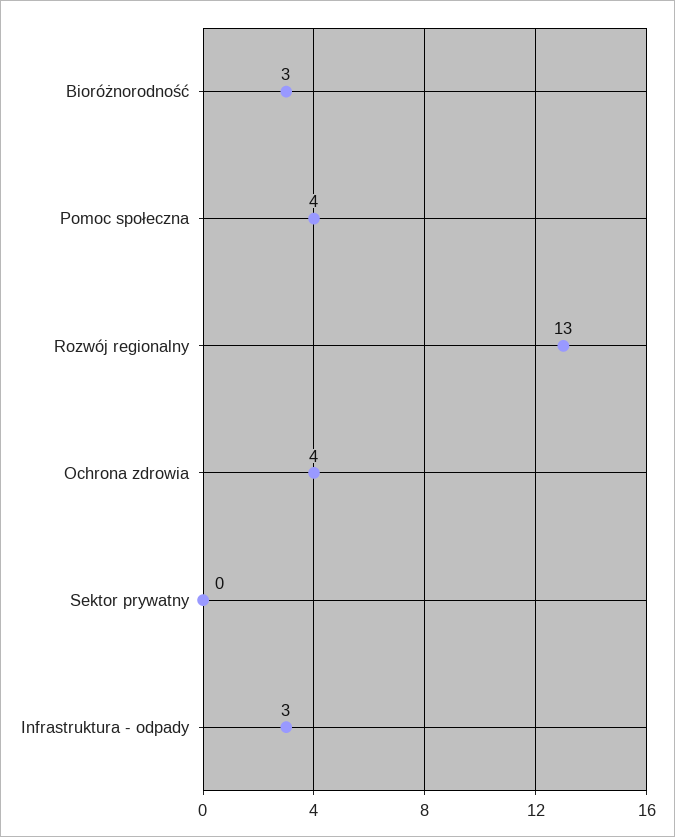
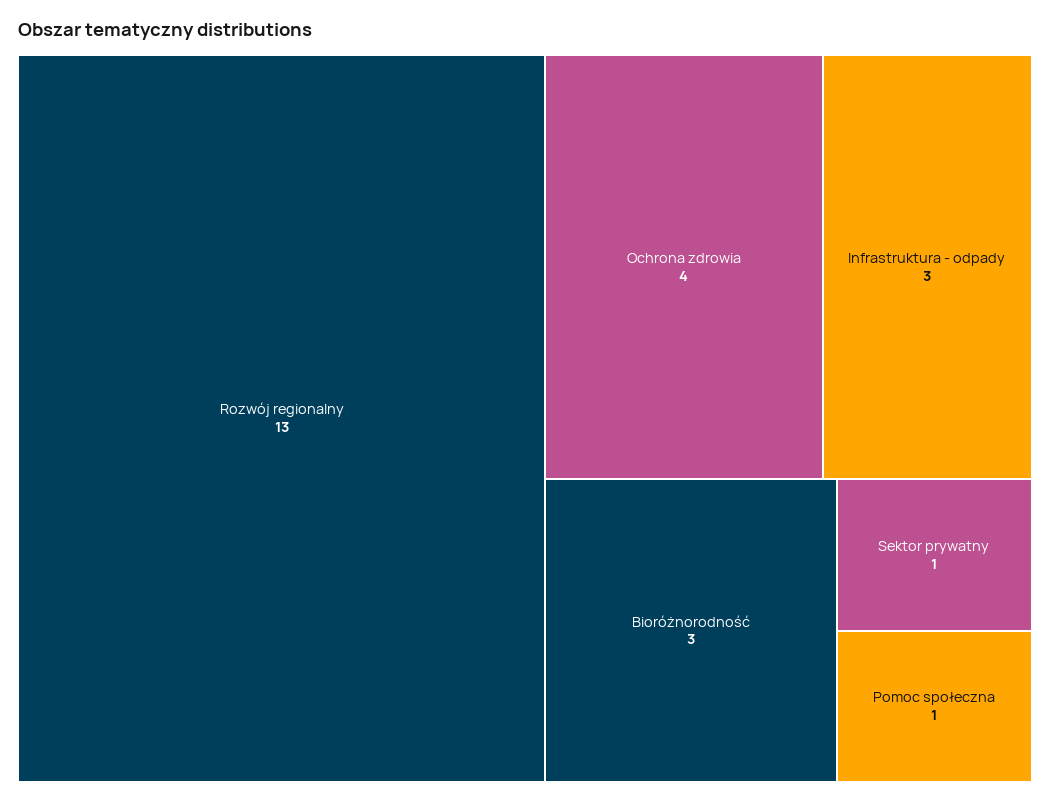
  {
    "Bioróżnorodność": 3,
-   "Pomoc społeczna": 4,
+   "Pomoc społeczna": 1,
    "Rozwój regionalny": 13,
    "Ochrona zdrowia": 4,
-   "Sektor prywatny": 0,
+   "Sektor prywatny": 1,
    "Infrastruktura - odpady": 3
  }

